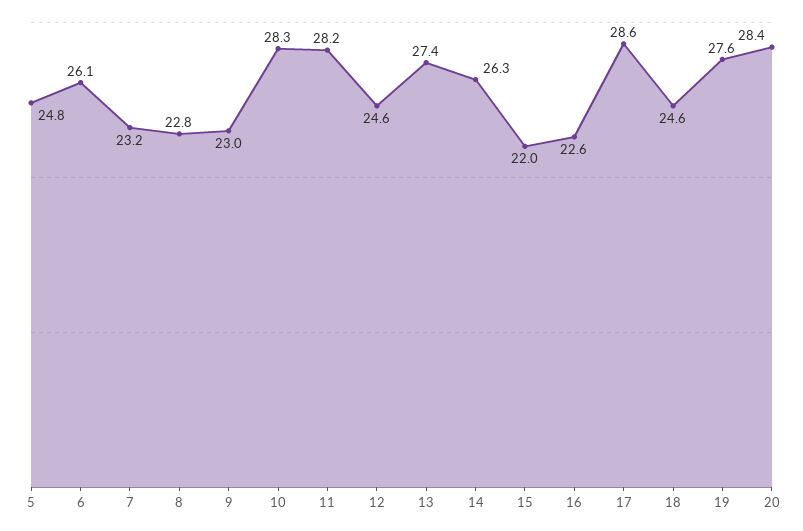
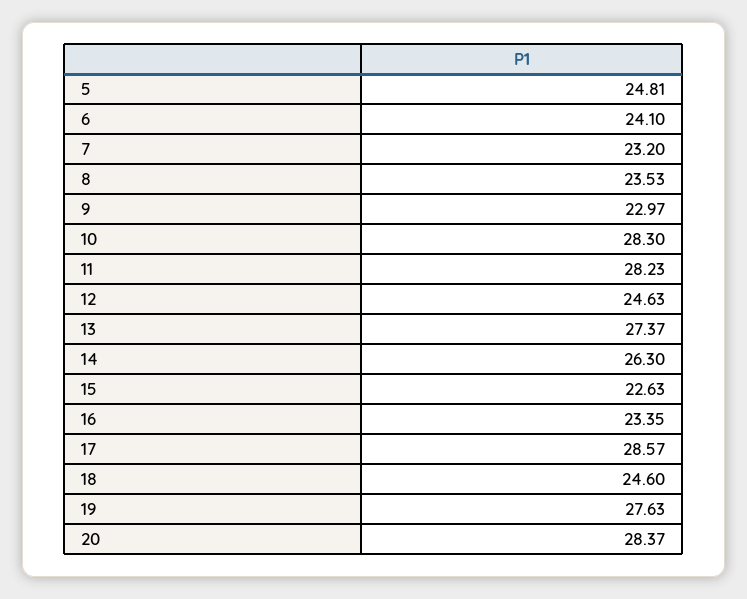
  {
    "5": 24.81,
-   "6": 26.1,
+   "6": 24.1,
    "7": 23.2,
-   "8": 22.8,
+   "8": 23.53,
    "9": 22.97,
    "10": 28.3,
    "11": 28.23,
    "12": 24.63,
    "13": 27.37,
    "14": 26.3,
-   "15": 22,
+   "15": 22.63,
-   "16": 22.6,
+   "16": 23.35,
    "17": 28.57,
    "18": 24.6,
    "19": 27.63,
    "20": 28.37
  }

